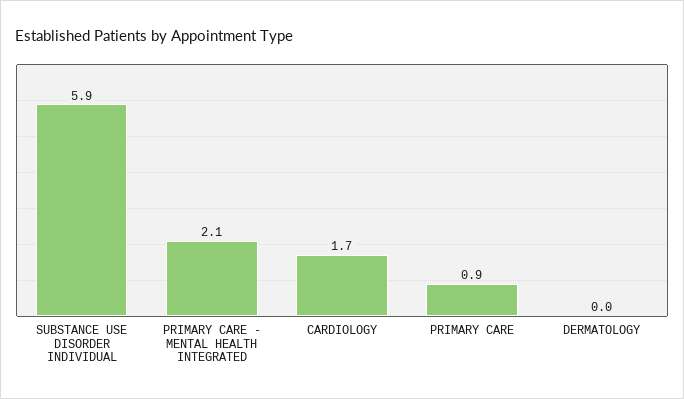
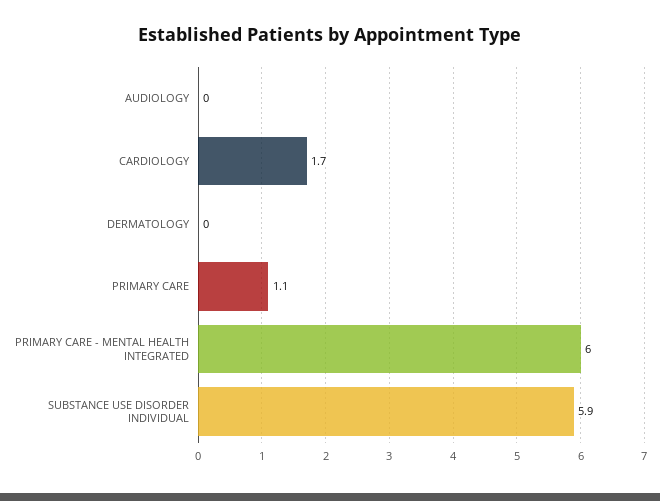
  {
    "SUBSTANCE USE DISORDER INDIVIDUAL": 5.9,
-   "PRIMARY CARE - MENTAL HEALTH INTEGRATED": 2.1,
+   "PRIMARY CARE - MENTAL HEALTH INTEGRATED": 6,
    "CARDIOLOGY": 1.7,
-   "PRIMARY CARE": 0.9,
+   "PRIMARY CARE": 1.1,
-   "DERMATOLOGY": 0
+   "DERMATOLOGY": 0,
+   "AUDIOLOGY": 0
  }

